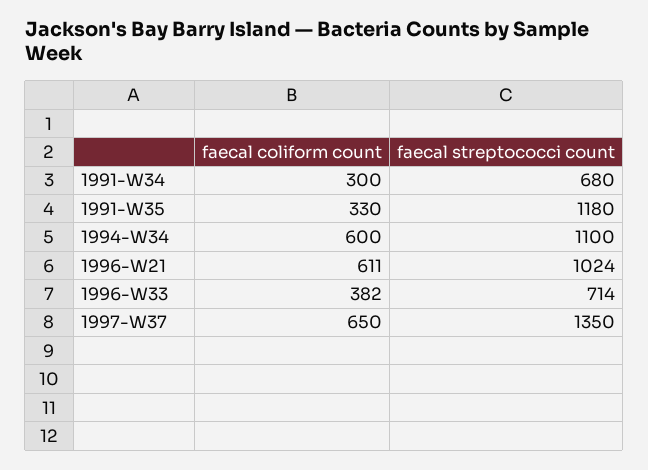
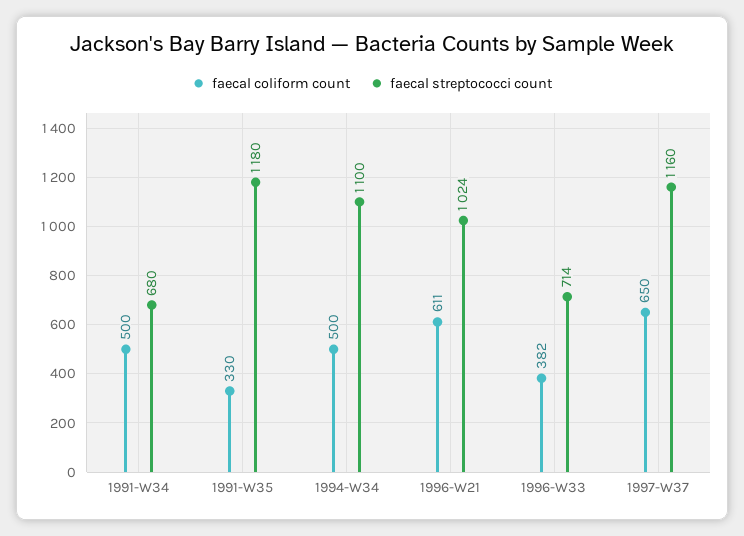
  {
    "faecal coliform count": {
-     "1991-W34": 300,
+     "1991-W34": 500,
      "1991-W35": 330,
-     "1994-W34": 600,
+     "1994-W34": 500,
      "1996-W21": 611,
      "1996-W33": 382,
      "1997-W37": 650
    },
    "faecal streptococci count": {
      "1991-W34": 680,
      "1991-W35": 1180,
      "1994-W34": 1100,
      "1996-W21": 1024,
      "1996-W33": 714,
-     "1997-W37": 1350
+     "1997-W37": 1160
    }
  }

